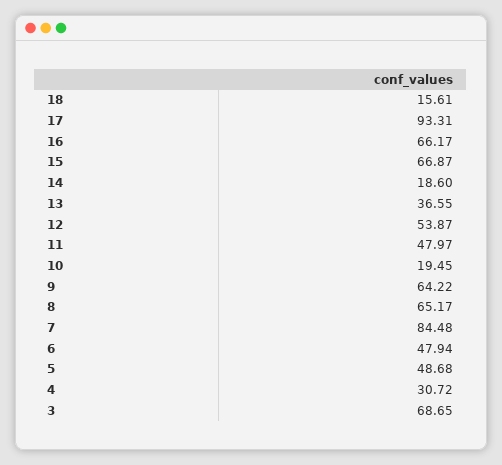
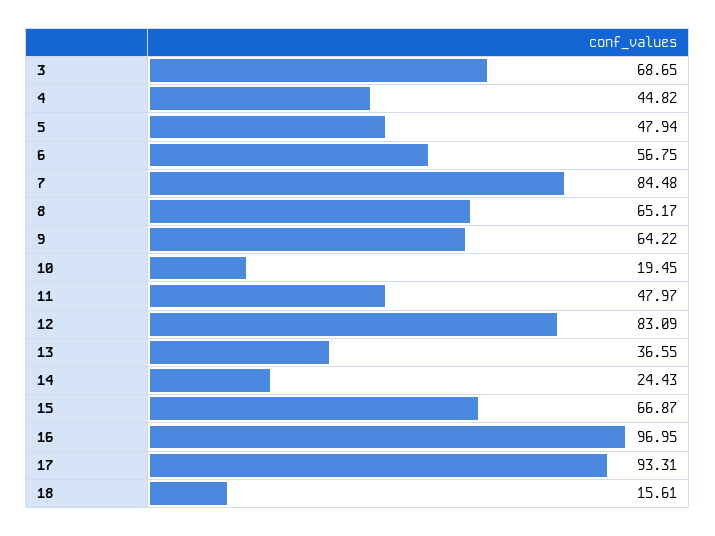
  {
    "18": 15.61,
    "17": 93.31,
-   "16": 66.17,
+   "16": 96.95,
    "15": 66.87,
-   "14": 18.6,
+   "14": 24.43,
    "13": 36.55,
-   "12": 53.87,
+   "12": 83.09,
    "11": 47.97,
    "10": 19.45,
    "9": 64.22,
    "8": 65.17,
    "7": 84.48,
-   "6": 47.94,
+   "6": 56.75,
-   "5": 48.68,
+   "5": 47.94,
-   "4": 30.72,
+   "4": 44.82,
    "3": 68.65
  }

